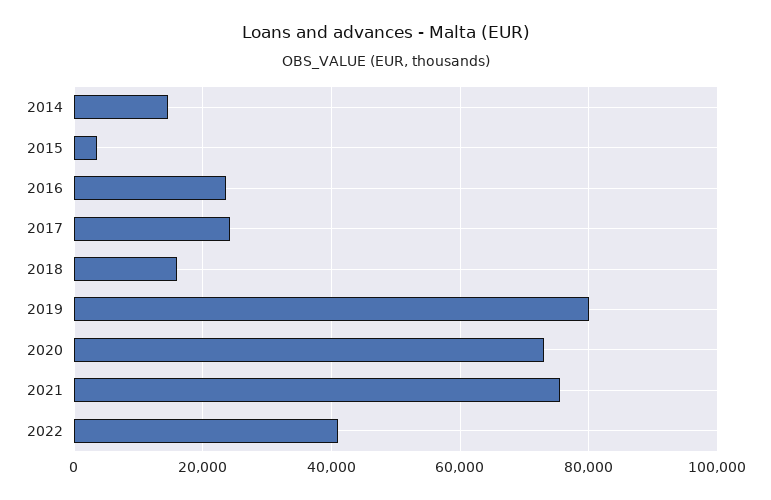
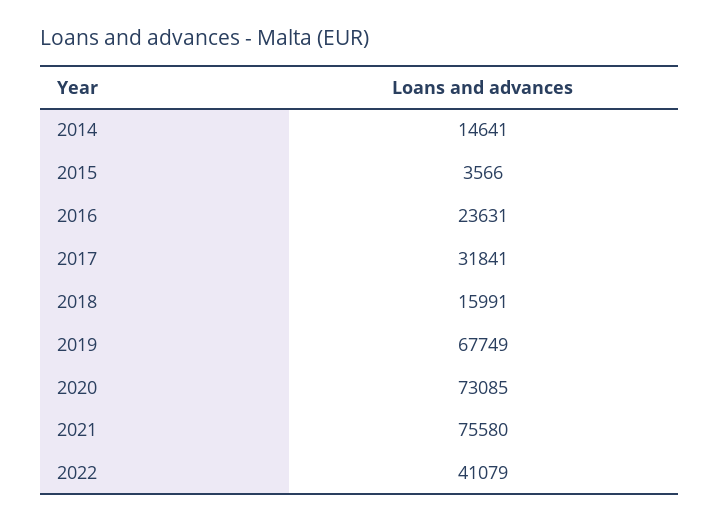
  {
    "2014": 14641,
    "2015": 3566,
    "2016": 23631,
-   "2017": 24000,
+   "2017": 31841,
    "2018": 15991,
-   "2019": 80000,
+   "2019": 67749,
    "2020": 73085,
    "2021": 75580,
    "2022": 41079
  }

